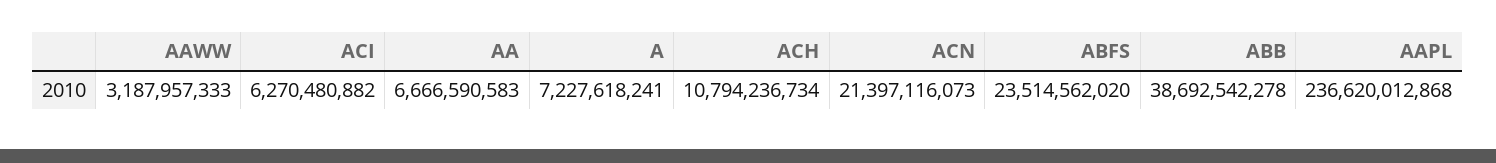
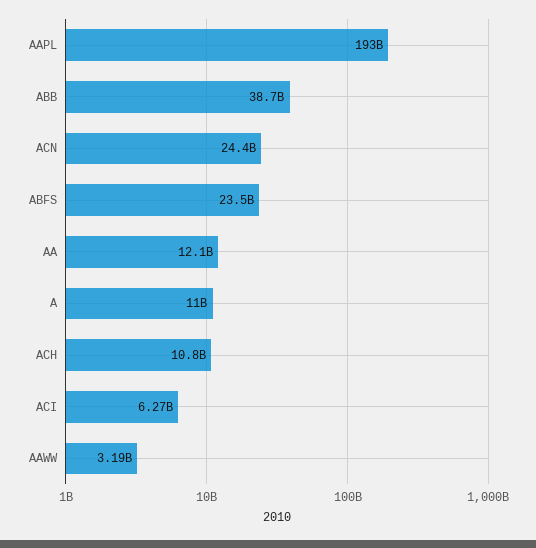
  {
    "AAWW": 3187957333,
    "ACI": 6270480882,
-   "AA": 6666590583,
+   "AA": 12100000000,
-   "A": 7227618241,
+   "A": 11000000000,
    "ACH": 10794236734,
-   "ACN": 21397116073,
+   "ACN": 24400000000,
    "ABFS": 23514562020,
    "ABB": 38692542278,
-   "AAPL": 236620012868
+   "AAPL": 193000000000
  }

